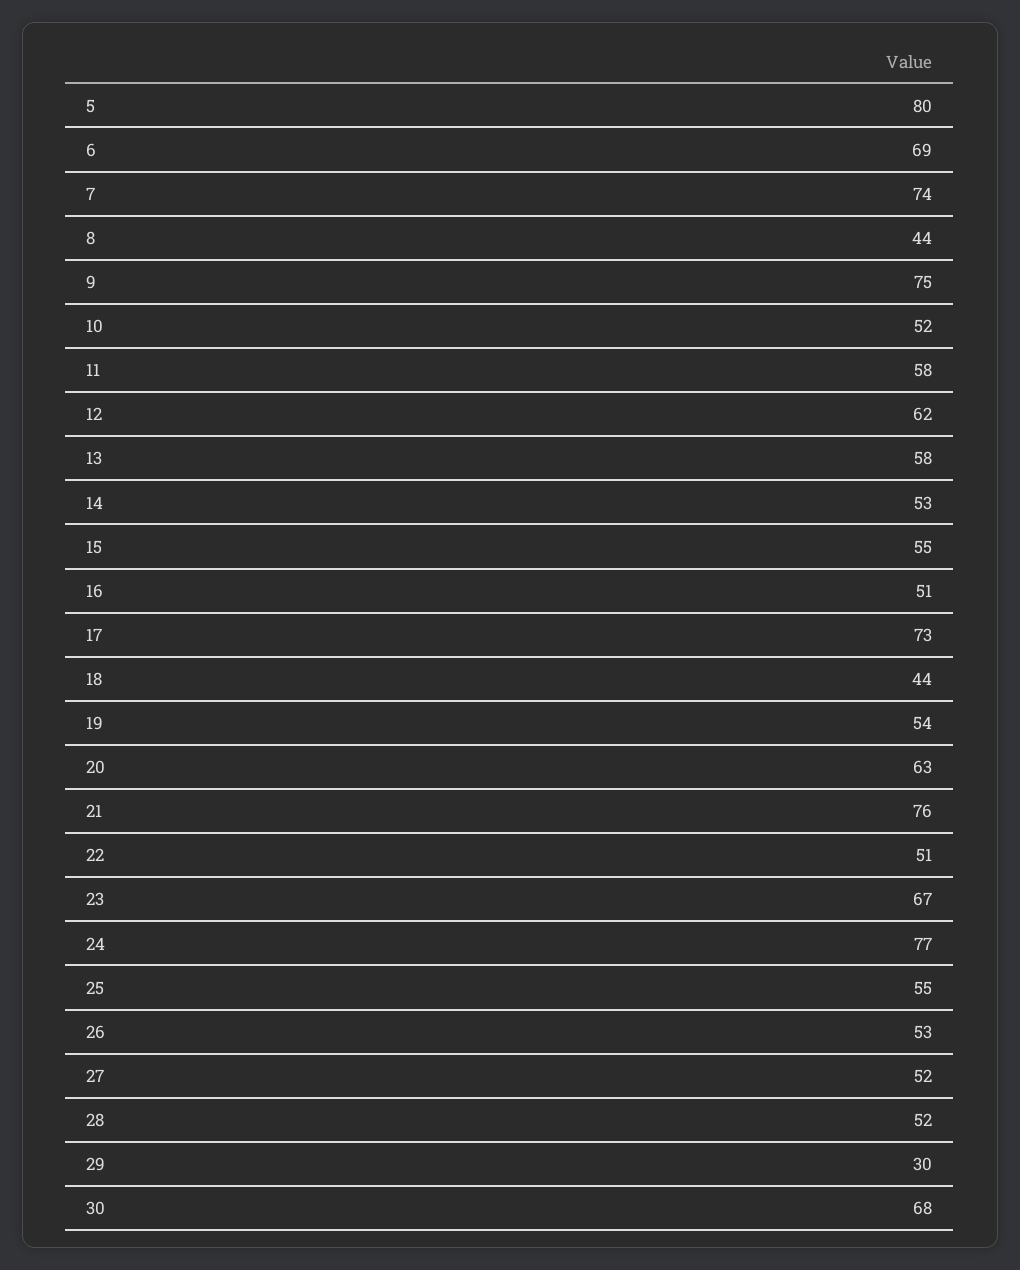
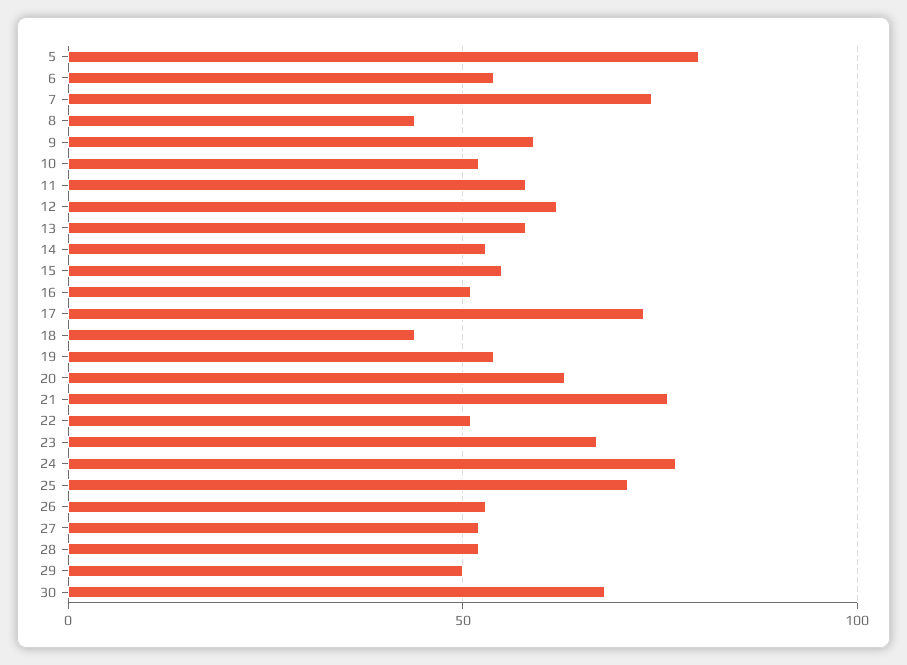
  {
    "5": 80,
-   "6": 69,
+   "6": 55,
    "7": 74,
    "8": 44,
-   "9": 75,
+   "9": 60,
    "10": 52,
    "11": 58,
    "12": 62,
    "13": 58,
    "14": 53,
    "15": 55,
    "16": 51,
    "17": 73,
    "18": 44,
    "19": 54,
    "20": 63,
    "21": 76,
    "22": 51,
    "23": 67,
    "24": 77,
-   "25": 55,
+   "25": 70,
    "26": 53,
    "27": 52,
    "28": 52,
-   "29": 30,
+   "29": 50,
    "30": 68
  }

